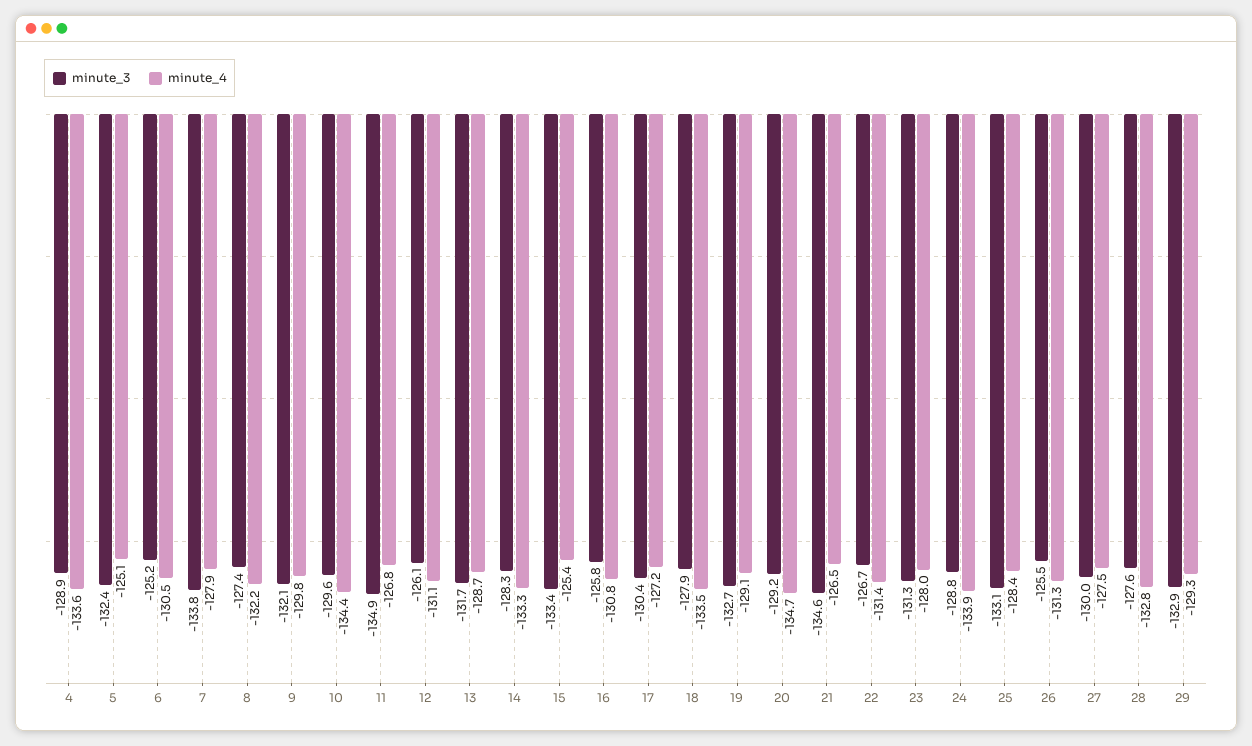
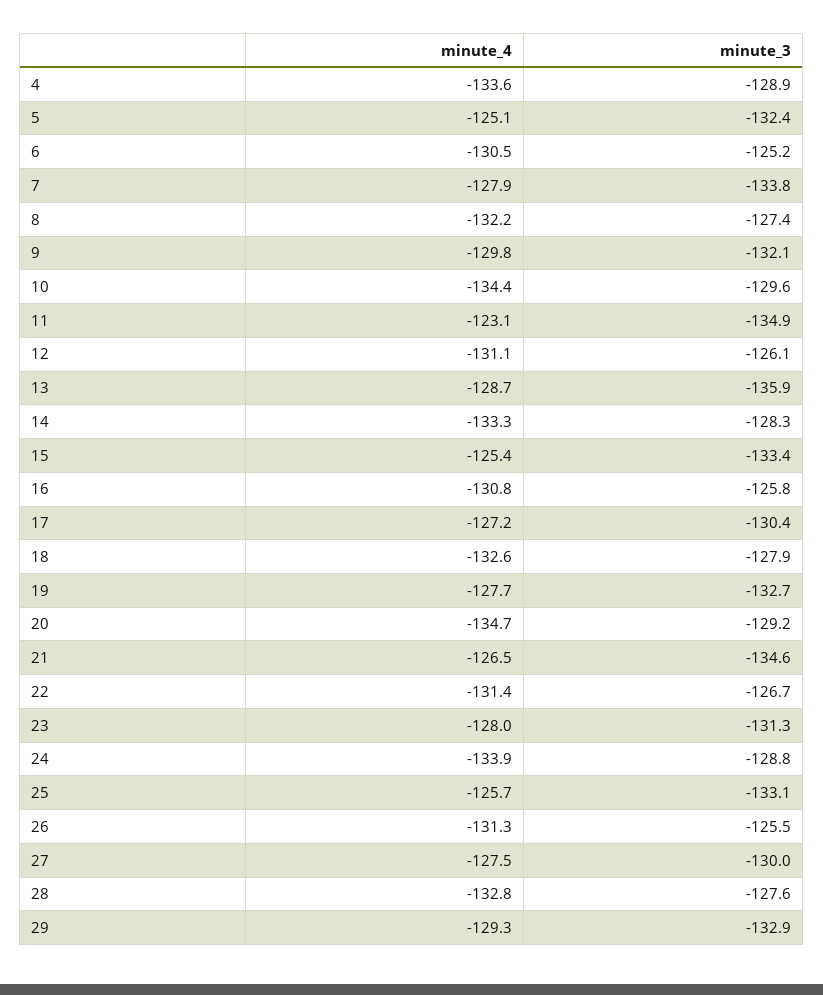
  {
    "minute_3": {
      "4": -128.9,
      "5": -132.4,
      "6": -125.2,
      "7": -133.8,
      "8": -127.4,
      "9": -132.1,
      "10": -129.6,
      "11": -134.9,
      "12": -126.1,
-     "13": -131.7,
+     "13": -135.9,
      "14": -128.3,
      "15": -133.4,
      "16": -125.8,
      "17": -130.4,
      "18": -127.9,
      "19": -132.7,
      "20": -129.2,
      "21": -134.6,
      "22": -126.7,
      "23": -131.3,
      "24": -128.8,
      "25": -133.1,
      "26": -125.5,
      "27": -130,
      "28": -127.6,
      "29": -132.9
    },
    "minute_4": {
      "4": -133.6,
      "5": -125.1,
      "6": -130.5,
      "7": -127.9,
      "8": -132.2,
      "9": -129.8,
      "10": -134.4,
-     "11": -126.8,
+     "11": -123.1,
      "12": -131.1,
      "13": -128.7,
      "14": -133.3,
      "15": -125.4,
      "16": -130.8,
      "17": -127.2,
-     "18": -133.5,
+     "18": -132.6,
-     "19": -129.1,
+     "19": -127.7,
      "20": -134.7,
      "21": -126.5,
      "22": -131.4,
      "23": -128,
      "24": -133.9,
-     "25": -128.4,
+     "25": -125.7,
      "26": -131.3,
      "27": -127.5,
      "28": -132.8,
      "29": -129.3
    }
  }

